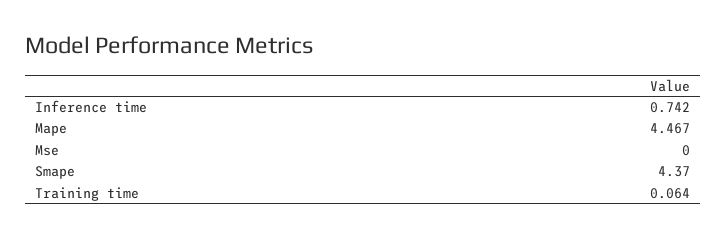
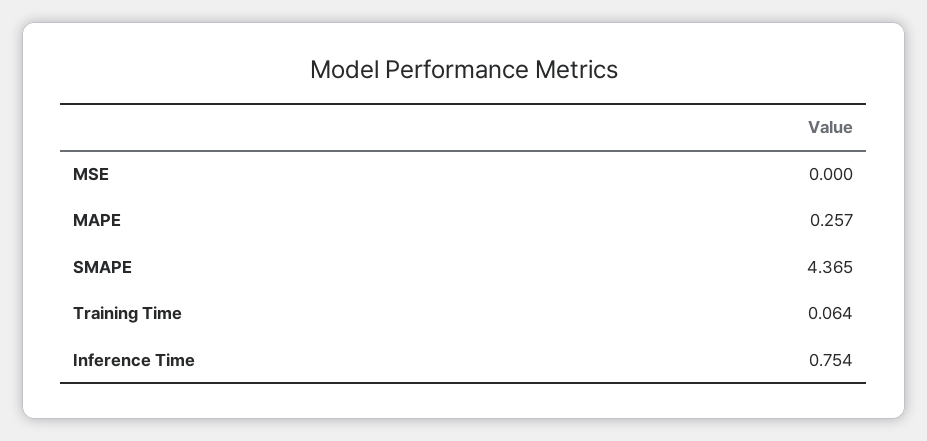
  {
-   "Inference time": 0.742,
+   "Inference time": 0.754,
-   "Mape": 4.467,
+   "Mape": 0.257,
    "Mse": 0,
-   "Smape": 4.37,
+   "Smape": 4.365,
    "Training time": 0.064
  }

